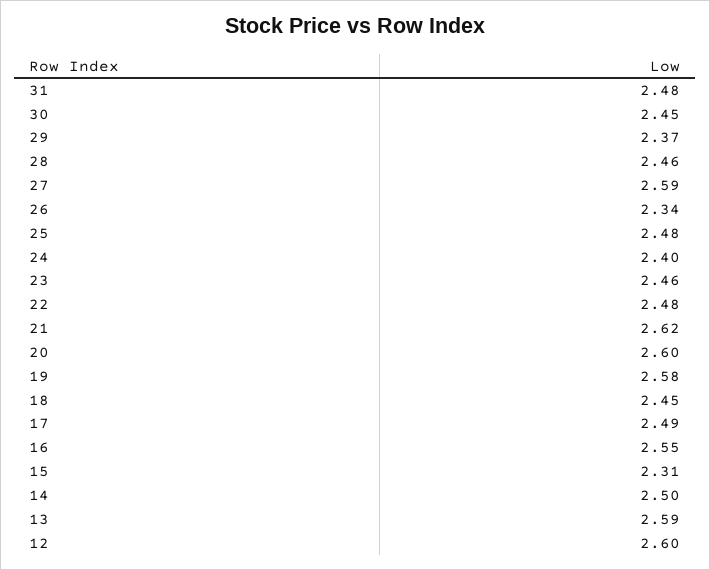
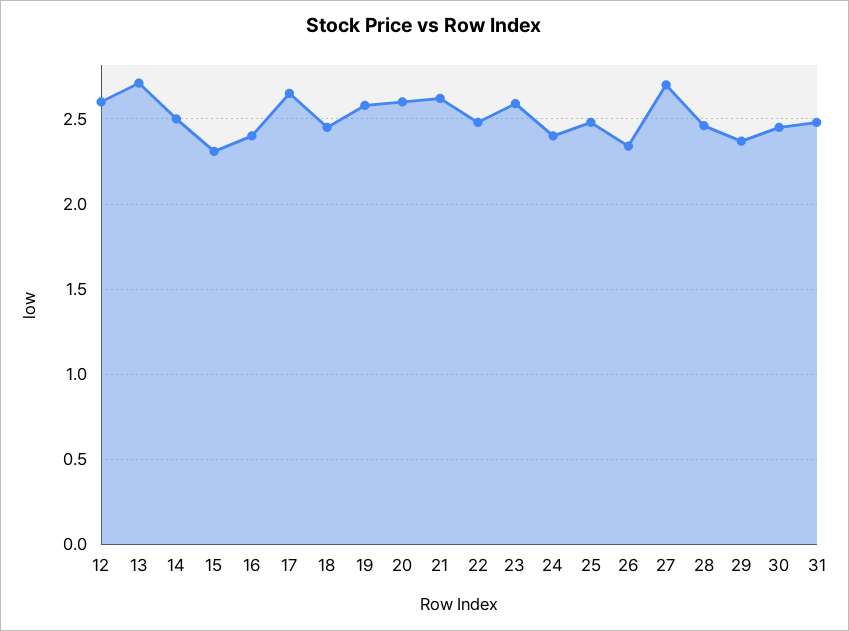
  {
    "31": 2.48,
    "30": 2.45,
    "29": 2.37,
    "28": 2.46,
-   "27": 2.59,
+   "27": 2.7,
    "26": 2.34,
    "25": 2.48,
    "24": 2.4,
-   "23": 2.46,
+   "23": 2.6,
    "22": 2.48,
    "21": 2.62,
    "20": 2.6,
    "19": 2.58,
    "18": 2.45,
-   "17": 2.49,
+   "17": 2.65,
-   "16": 2.55,
+   "16": 2.4,
    "15": 2.31,
    "14": 2.5,
-   "13": 2.59,
+   "13": 2.7,
    "12": 2.6
  }

